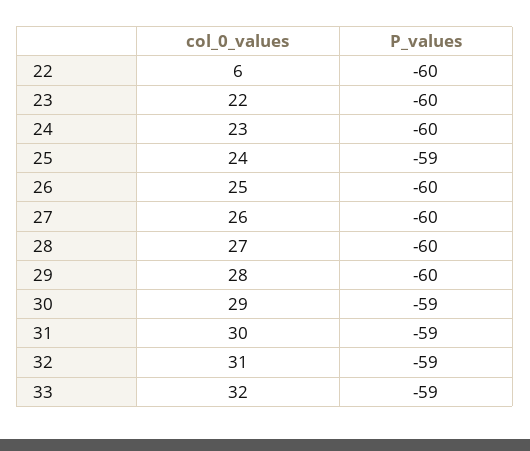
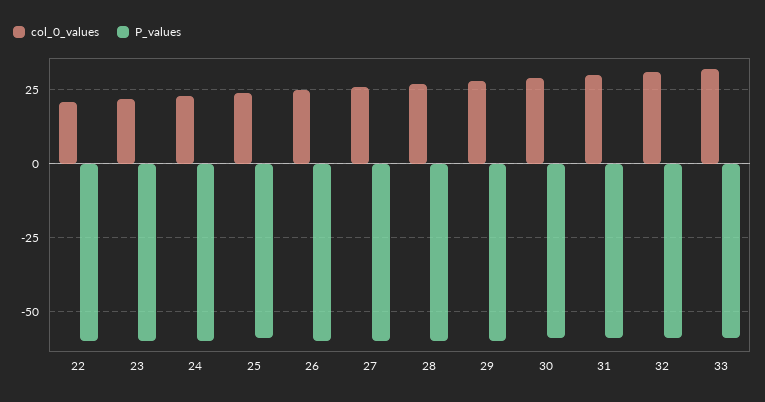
  {
    "col_0_values": {
-     "22": 6,
+     "22": 20,
      "23": 22,
      "24": 23,
      "25": 24,
      "26": 25,
      "27": 26,
      "28": 27,
      "29": 28,
      "30": 29,
      "31": 30,
      "32": 31,
      "33": 32
    },
    "P_values": {
      "22": -60,
      "23": -60,
      "24": -60,
      "25": -59,
      "26": -60,
      "27": -60,
      "28": -60,
      "29": -60,
      "30": -59,
      "31": -59,
      "32": -59,
      "33": -59
    }
  }

